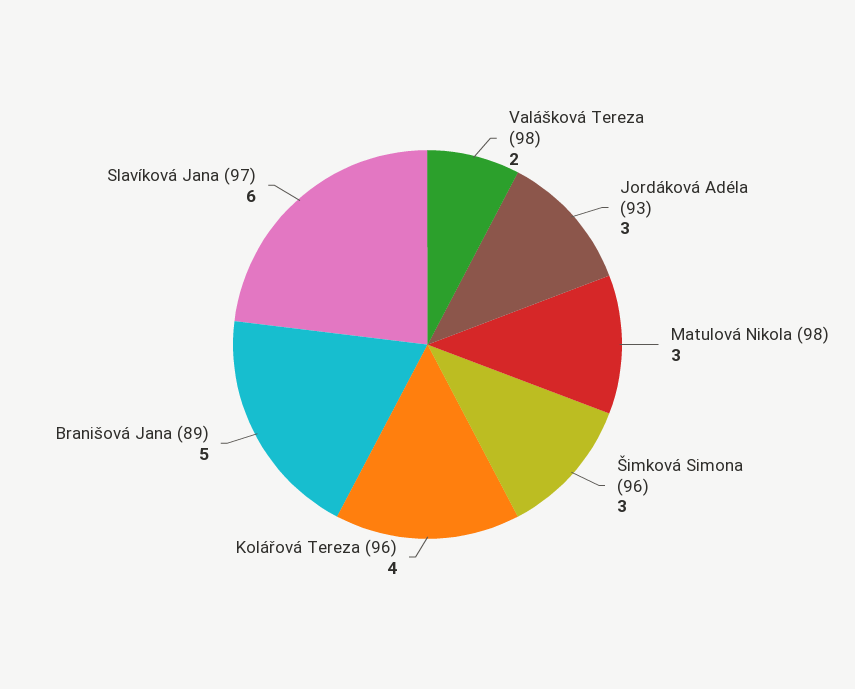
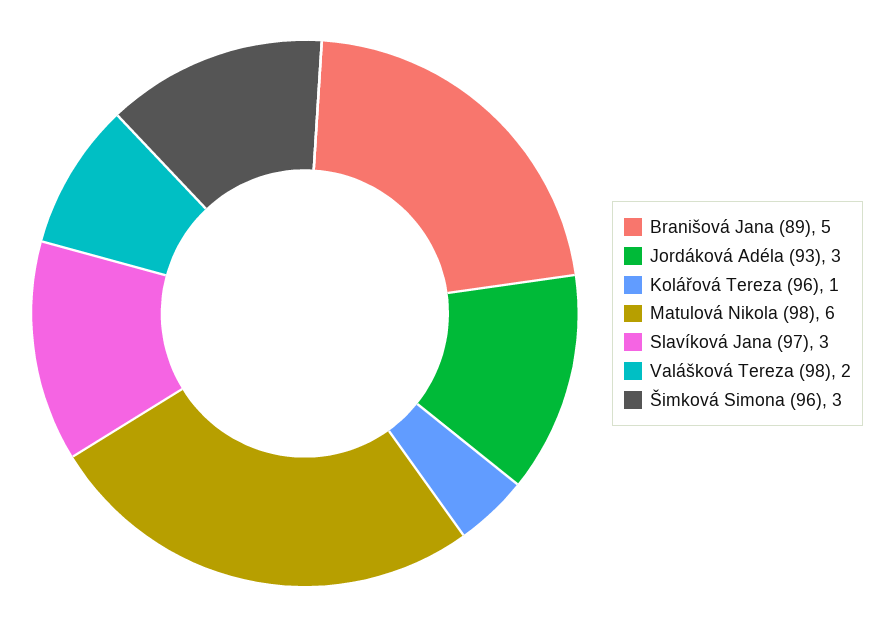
  {
    "Valášková Tereza (98)": 2,
    "Jordáková Adéla (93)": 3,
-   "Matulová Nikola (98)": 3,
+   "Matulová Nikola (98)": 6,
    "Šimková Simona (96)": 3,
-   "Kolářová Tereza (96)": 4,
+   "Kolářová Tereza (96)": 1,
    "Branišová Jana (89)": 5,
-   "Slavíková Jana (97)": 6
+   "Slavíková Jana (97)": 3
  }

